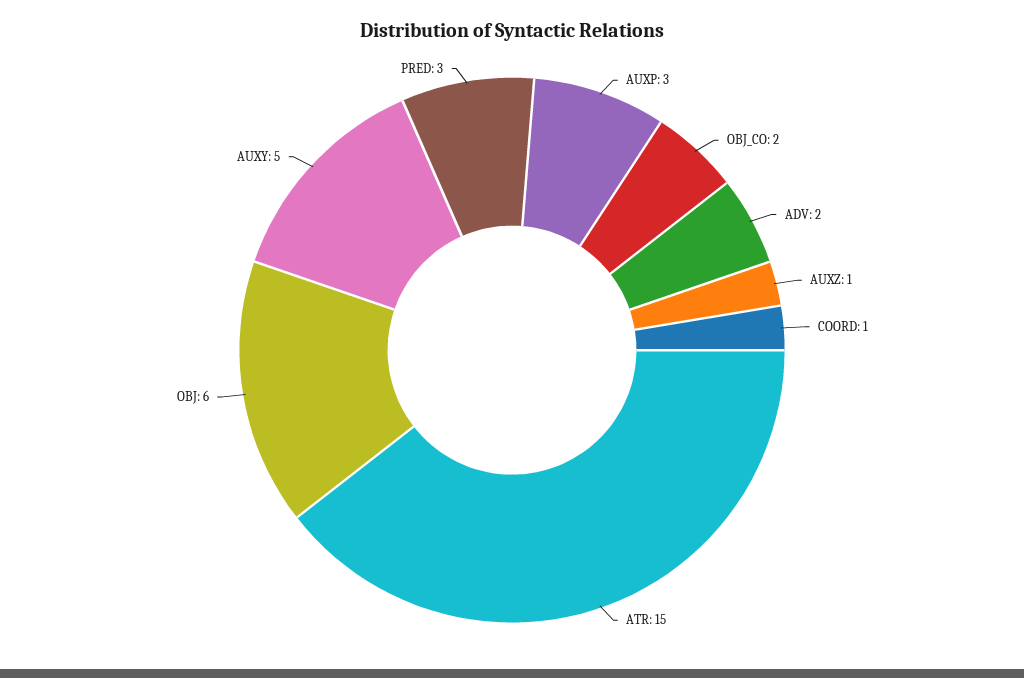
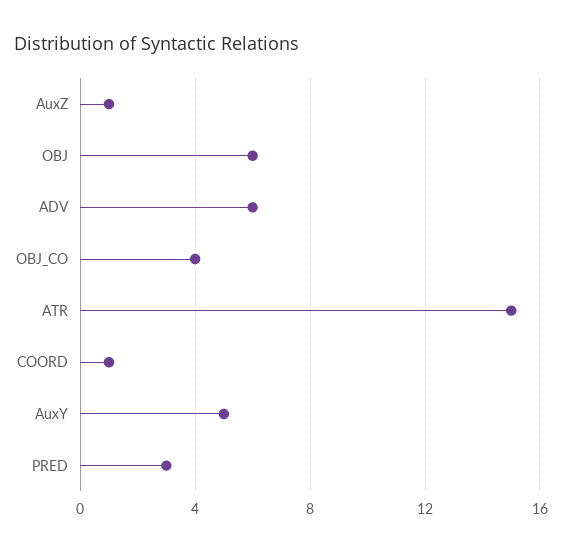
  {
-   "AUXP": 3,
-   "OBJ_CO": 2,
+   "OBJ_CO": 4,
-   "ADV": 2,
+   "ADV": 6,
    "AUXZ": 1,
    "COORD": 1,
    "ATR": 15,
    "OBJ": 6,
    "AUXY": 5,
    "PRED": 3
  }

